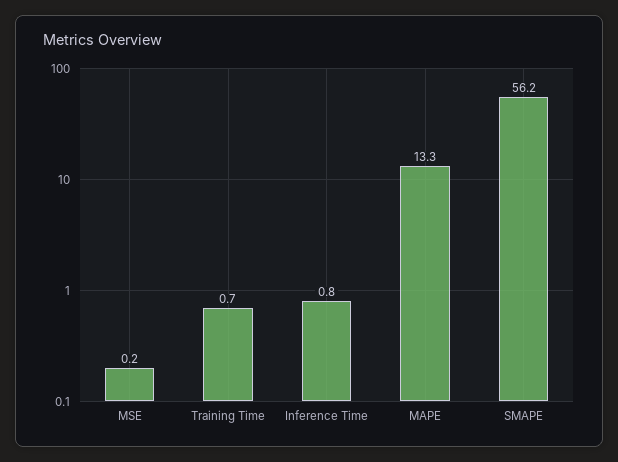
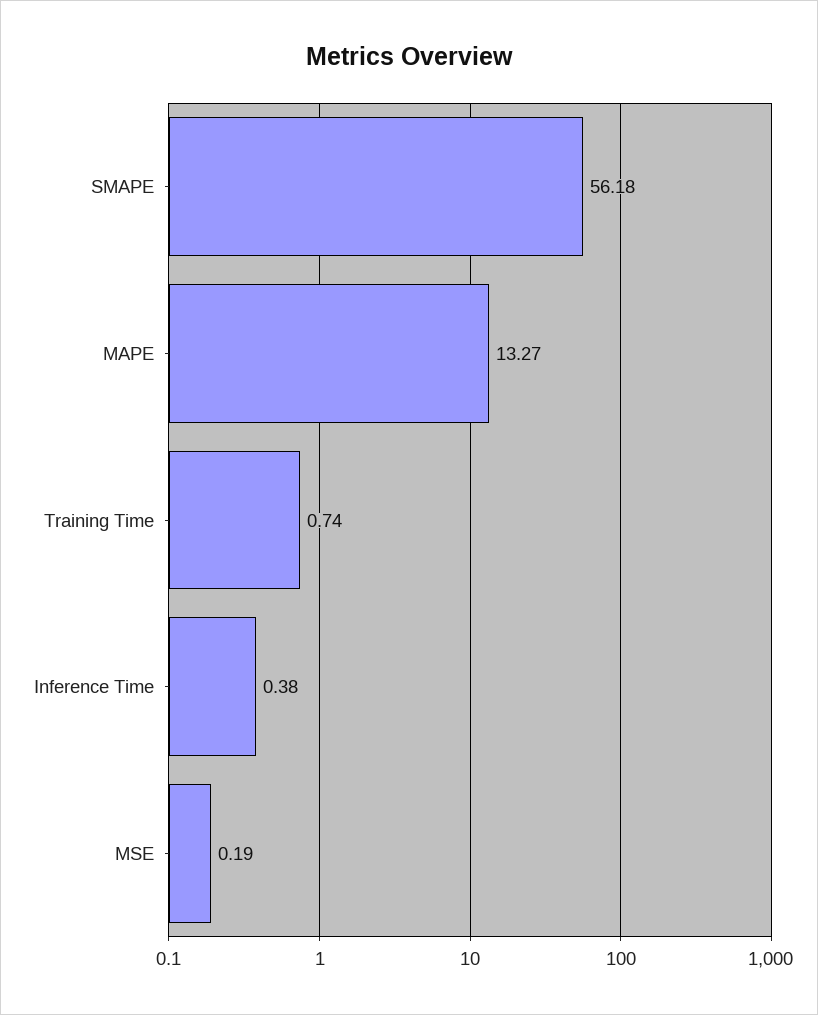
  {
    "MSE": 0.19,
    "Training Time": 0.74,
-   "Inference Time": 0.8,
+   "Inference Time": 0.38,
    "MAPE": 13.27,
    "SMAPE": 56.18
  }

